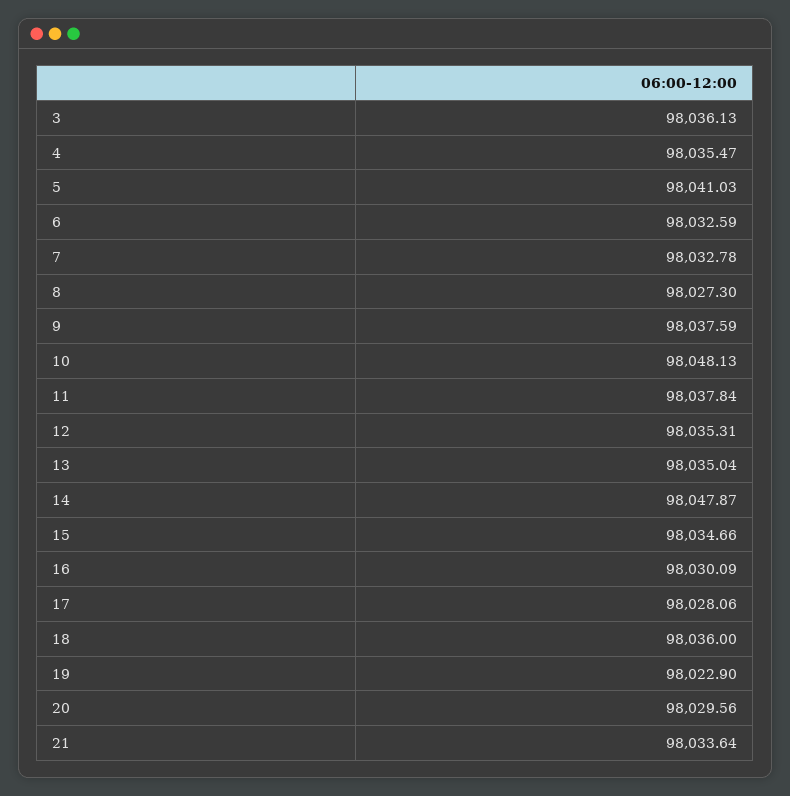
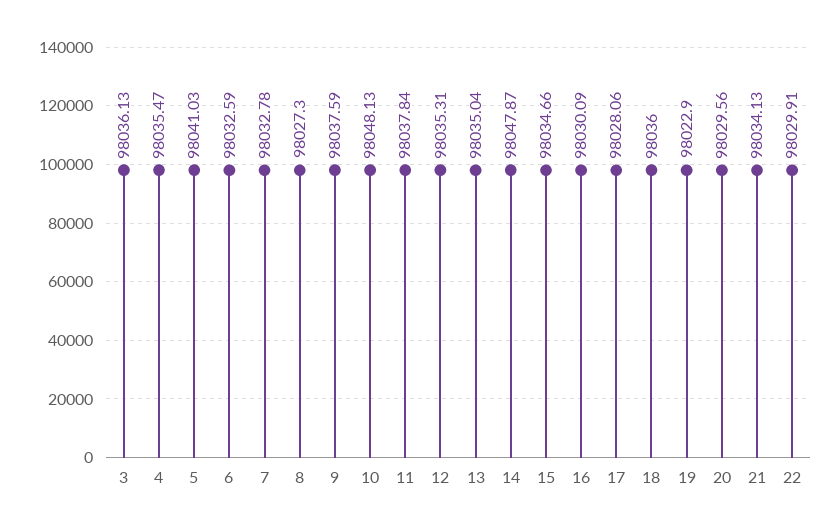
  {
    "3": 98036.13,
    "4": 98035.47,
    "5": 98041.03,
    "6": 98032.59,
    "7": 98032.78,
    "8": 98027.3,
    "9": 98037.59,
    "10": 98048.13,
    "11": 98037.84,
    "12": 98035.31,
    "13": 98035.04,
    "14": 98047.87,
    "15": 98034.66,
    "16": 98030.09,
    "17": 98028.06,
    "18": 98036,
    "19": 98022.9,
    "20": 98029.56,
-   "21": 98033.64
+   "21": 98034.13,
+   "22": 98029.91
  }

